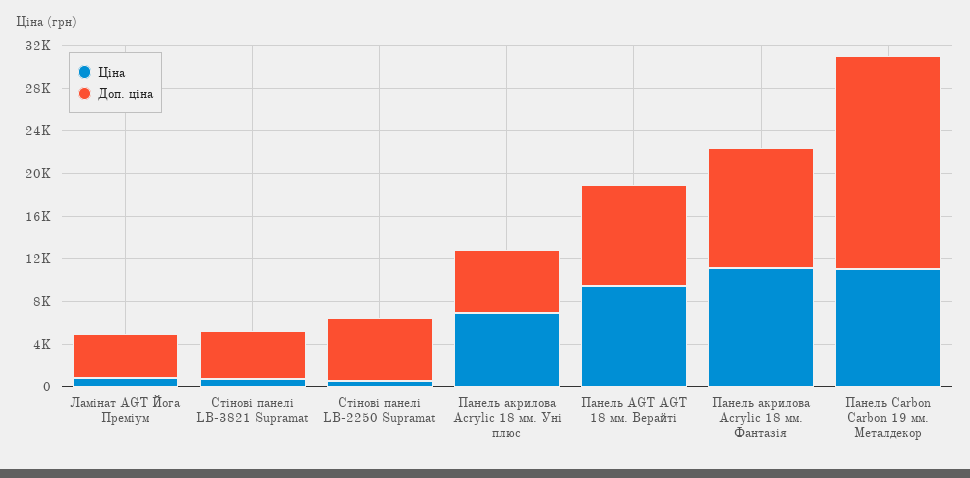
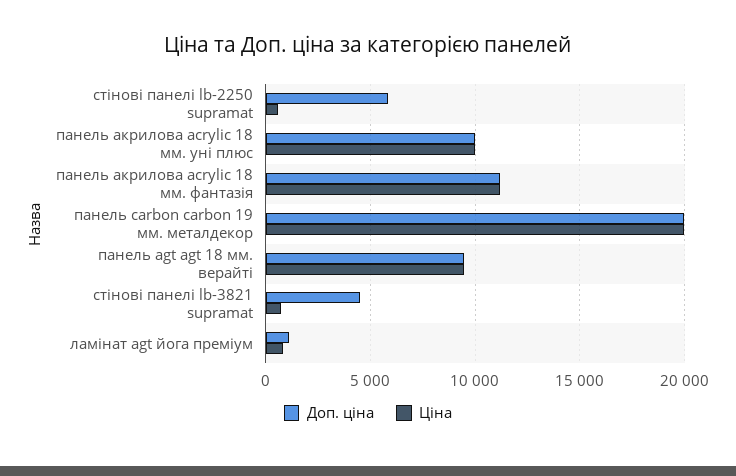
  {
    "Ціна": {
      "Ламінат AGT Йога Преміум": 1000,
      "Стінові панелі LB-3821 Supramat": 1000,
      "Стінові панелі LB-2250 Supramat": 500,
-     "Панель акрилова Acrylic 18 мм. Уні плюс": 7000,
+     "Панель акрилова Acrylic 18 мм. Уні плюс": 10000,
      "Панель AGT AGT 18 мм. Верайті": 9500,
      "Панель акрилова Acrylic 18 мм. Фантазія": 11000,
-     "Панель Carbon Carbon 19 мм. Металдекор": 11000
+     "Панель Carbon Carbon 19 мм. Металдекор": 20000
    },
    "Доп. ціна": {
-     "Ламінат AGT Йога Преміум": 4000,
+     "Ламінат AGT Йога Преміум": 1000,
      "Стінові панелі LB-3821 Supramat": 4500,
      "Стінові панелі LB-2250 Supramat": 6000,
-     "Панель акрилова Acrylic 18 мм. Уні плюс": 6000,
+     "Панель акрилова Acrylic 18 мм. Уні плюс": 10000,
      "Панель AGT AGT 18 мм. Верайті": 9500,
      "Панель акрилова Acrylic 18 мм. Фантазія": 11000,
      "Панель Carbon Carbon 19 мм. Металдекор": 20000
    }
  }

